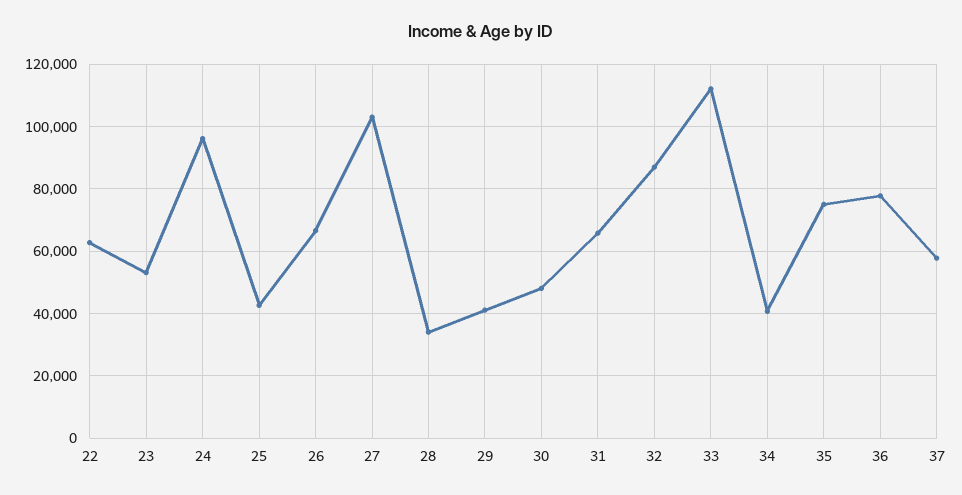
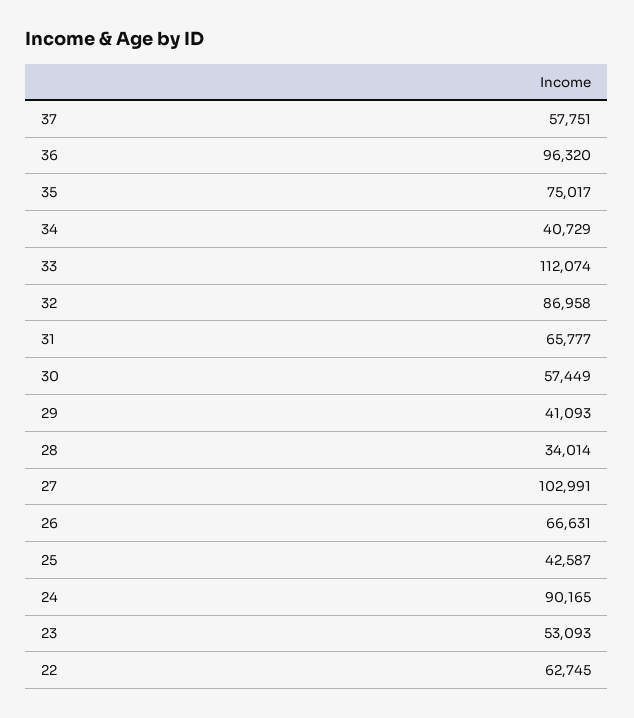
  {
    "22": 62745,
    "23": 53093,
-   "24": 96000,
+   "24": 90165,
    "25": 42587,
    "26": 66631,
    "27": 102991,
    "28": 34014,
    "29": 41093,
-   "30": 48000,
+   "30": 57449,
    "31": 65777,
    "32": 86958,
    "33": 112074,
    "34": 40729,
    "35": 75017,
-   "36": 78000,
+   "36": 96320,
    "37": 57751
  }

